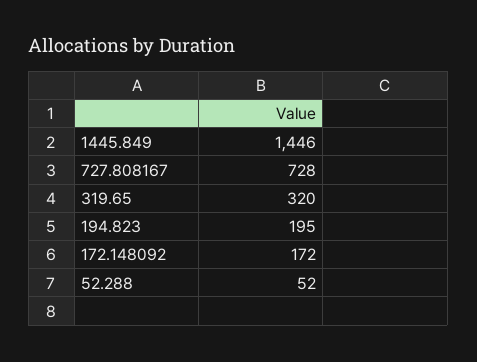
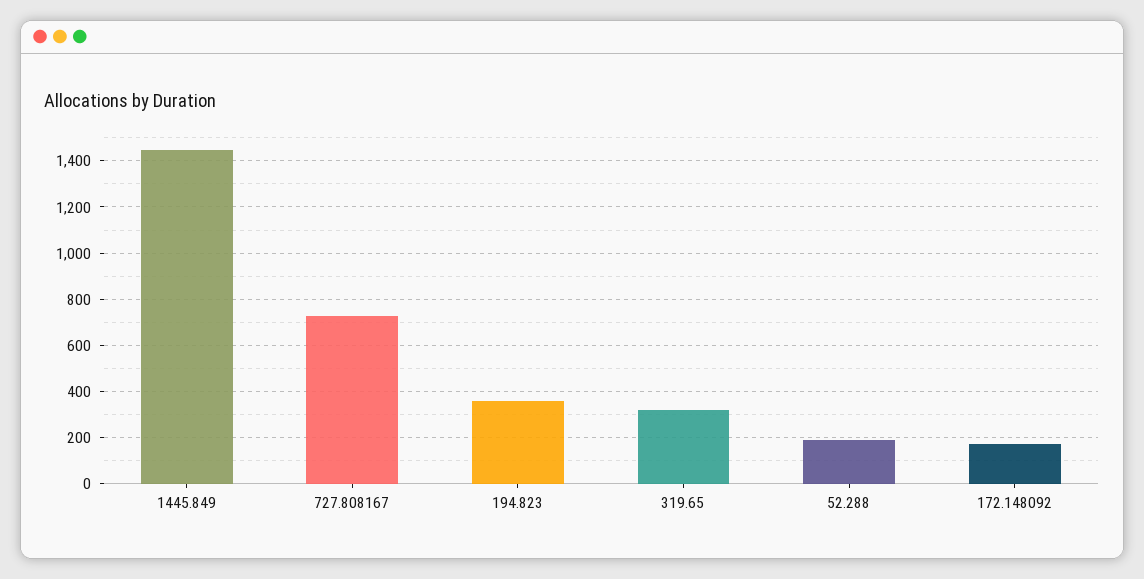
  {
    "1445.849": 1446,
    "727.808167": 728,
    "319.65": 320,
-   "194.823": 195,
+   "194.823": 350,
    "172.148092": 172,
-   "52.288": 52
+   "52.288": 200
  }

